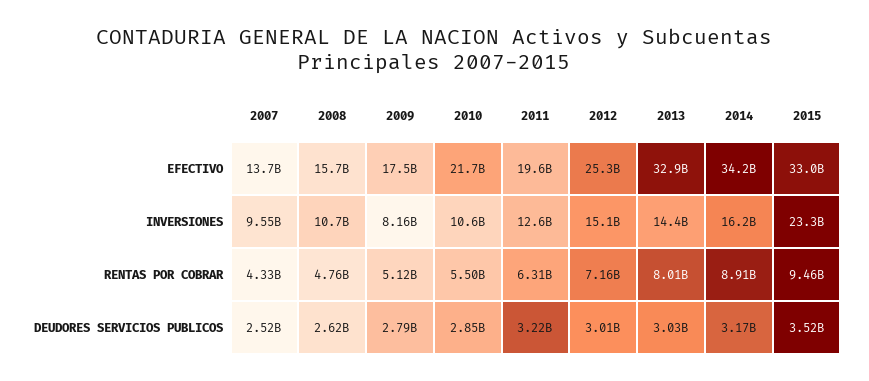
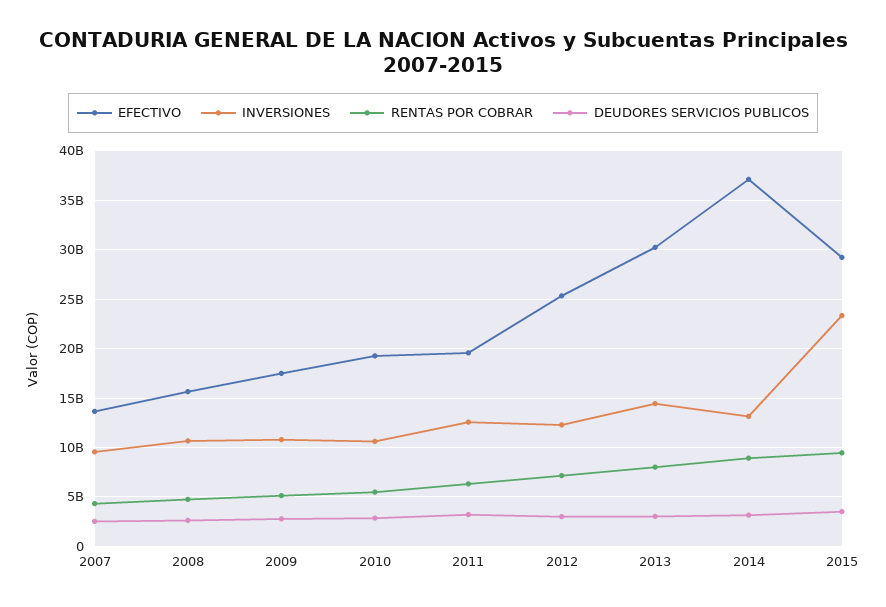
  {
    "EFECTIVO": {
      "2007": 13700000000,
      "2008": 15700000000,
      "2009": 17500000000,
-     "2010": 21700000000,
+     "2010": 19000000000,
      "2011": 19600000000,
      "2012": 25300000000,
-     "2013": 32900000000,
+     "2013": 30000000000,
-     "2014": 34200000000,
+     "2014": 37000000000,
-     "2015": 33000000000
+     "2015": 29000000000
    },
    "INVERSIONES": {
      "2007": 9550000000,
      "2008": 10700000000,
-     "2009": 8160000000,
+     "2009": 11000000000,
      "2010": 10600000000,
      "2011": 12600000000,
-     "2012": 15100000000,
+     "2012": 12000000000,
      "2013": 14400000000,
-     "2014": 16200000000,
+     "2014": 13000000000,
      "2015": 23300000000
    },
    "RENTAS POR COBRAR": {
      "2007": 4330000000,
      "2008": 4760000000,
      "2009": 5120000000,
      "2010": 5500000000,
      "2011": 6310000000,
      "2012": 7160000000,
      "2013": 8010000000,
      "2014": 8910000000,
      "2015": 9460000000
    },
    "DEUDORES SERVICIOS PUBLICOS": {
      "2007": 2520000000,
      "2008": 2620000000,
      "2009": 2790000000,
      "2010": 2850000000,
      "2011": 3220000000,
      "2012": 3010000000,
      "2013": 3030000000,
      "2014": 3170000000,
      "2015": 3520000000
    }
  }

